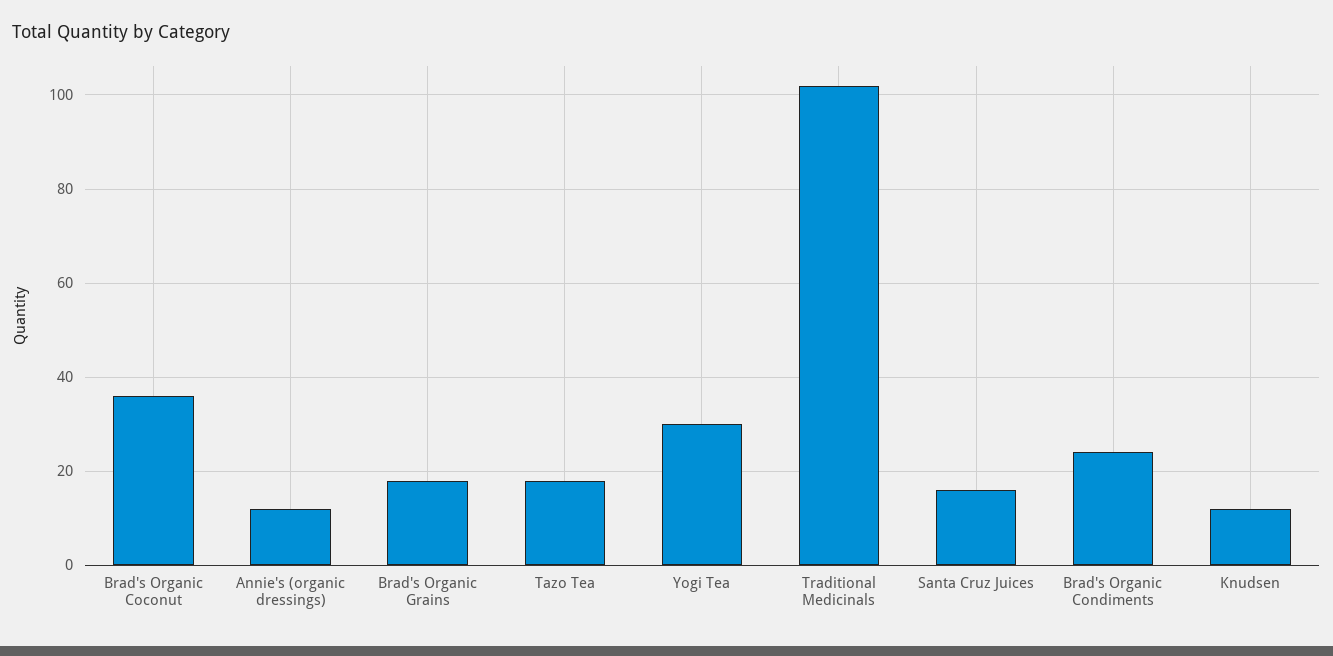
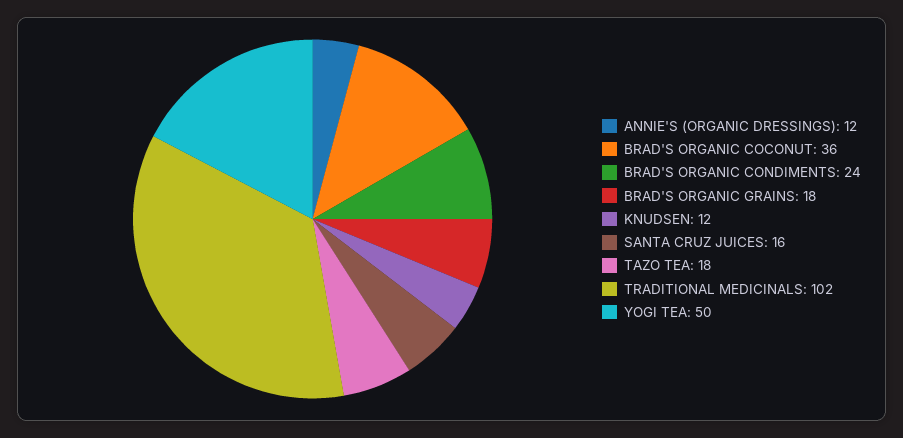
  {
    "Brad's Organic Coconut": 36,
    "Annie's (organic dressings)": 12,
    "Brad's Organic Grains": 18,
    "Tazo Tea": 18,
-   "Yogi Tea": 30,
+   "Yogi Tea": 50,
    "Traditional Medicinals": 102,
    "Santa Cruz Juices": 16,
    "Brad's Organic Condiments": 24,
    "Knudsen": 12
  }

